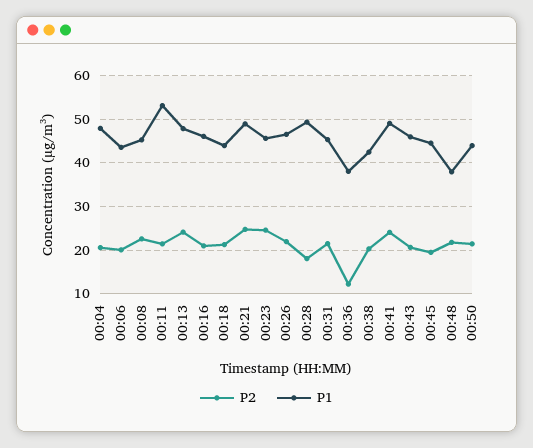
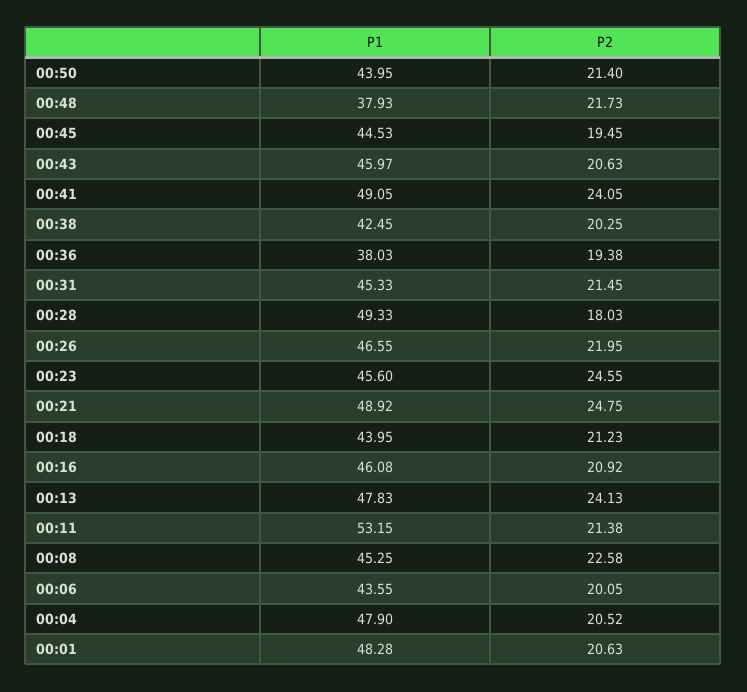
  {
    "P2": {
      "00:04": 20.52,
      "00:06": 20.05,
      "00:08": 22.58,
      "00:11": 21.38,
      "00:13": 24.13,
      "00:16": 20.92,
      "00:18": 21.23,
      "00:21": 24.75,
      "00:23": 24.55,
      "00:26": 21.95,
      "00:28": 18.03,
      "00:31": 21.45,
-     "00:36": 12,
+     "00:36": 19.38,
      "00:38": 20.25,
      "00:41": 24.05,
      "00:43": 20.63,
      "00:45": 19.45,
      "00:48": 21.73,
-     "00:50": 21.4
+     "00:50": 21.4,
+     "00:01": 20.63
    },
    "P1": {
      "00:04": 47.9,
      "00:06": 43.55,
      "00:08": 45.25,
      "00:11": 53.15,
      "00:13": 47.83,
      "00:16": 46.08,
      "00:18": 43.95,
      "00:21": 48.92,
      "00:23": 45.6,
      "00:26": 46.55,
      "00:28": 49.33,
      "00:31": 45.33,
      "00:36": 38.03,
      "00:38": 42.45,
      "00:41": 49.05,
      "00:43": 45.97,
      "00:45": 44.53,
      "00:48": 37.93,
-     "00:50": 43.95
+     "00:50": 43.95,
+     "00:01": 48.28
    }
  }

